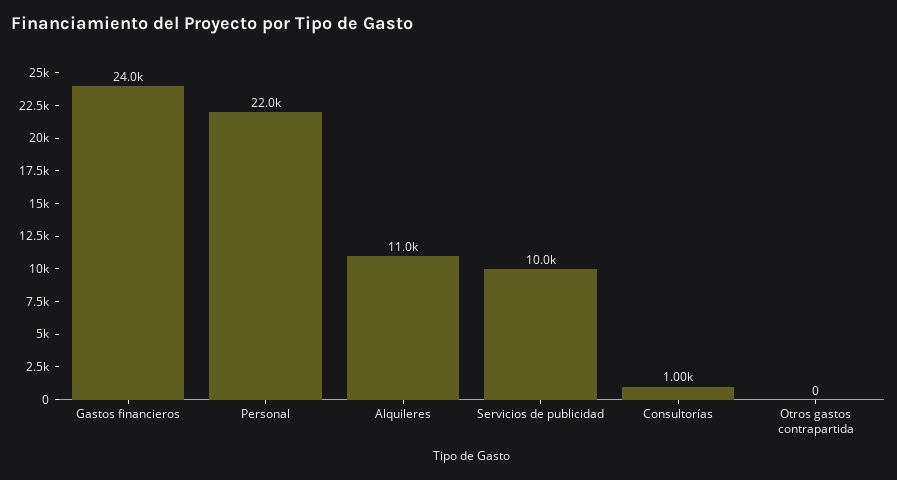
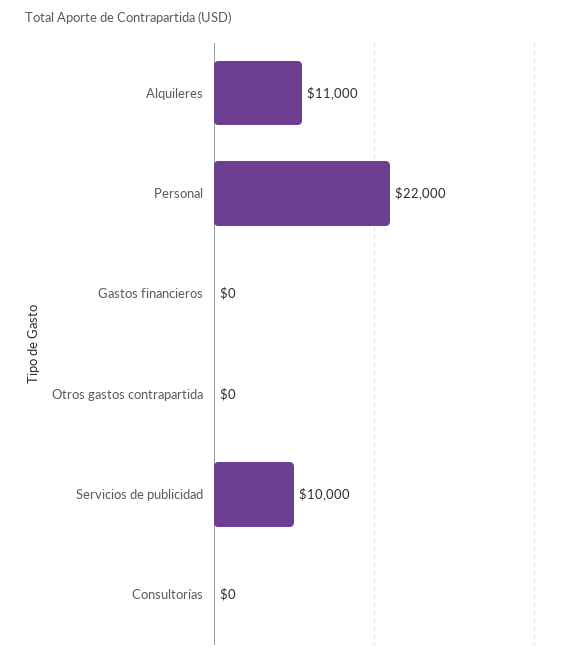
  {
-   "Gastos financieros": 24000,
+   "Gastos financieros": 0,
    "Personal": 22000,
    "Alquileres": 11000,
    "Servicios de publicidad": 10000,
-   "Consultorías": 1000,
+   "Consultorías": 0,
    "Otros gastos contrapartida": 0
  }

